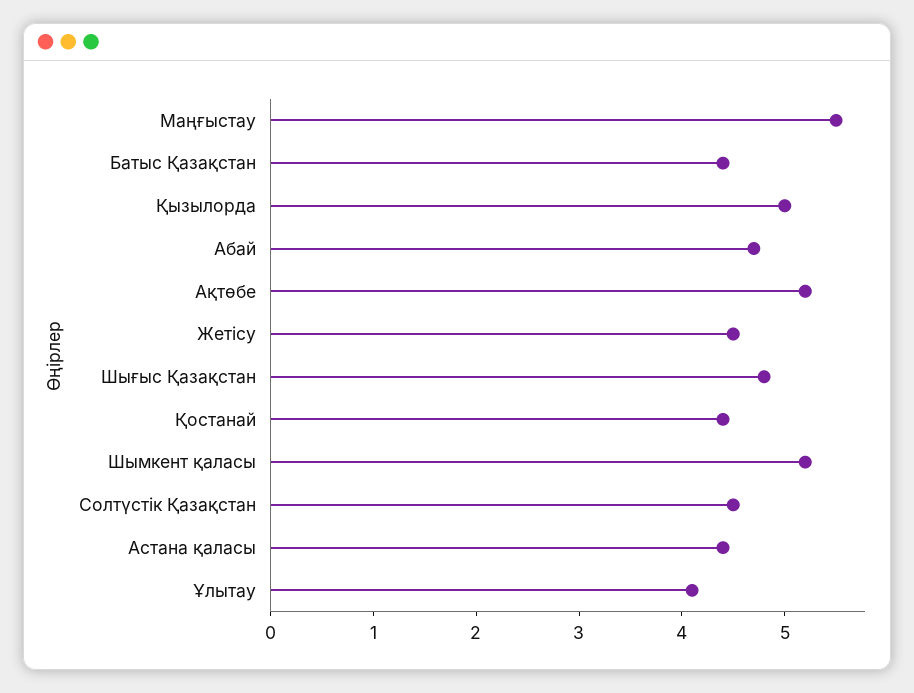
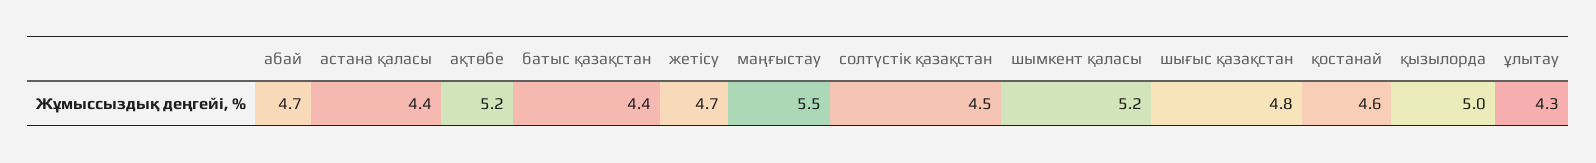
  {
    "Маңғыстау": 5.5,
    "Батыс Қазақстан": 4.4,
    "Қызылорда": 5,
    "Абай": 4.7,
    "Ақтөбе": 5.2,
-   "Жетісу": 4.5,
+   "Жетісу": 4.7,
    "Шығыс Қазақстан": 4.8,
-   "Қостанай": 4.4,
+   "Қостанай": 4.6,
    "Шымкент қаласы": 5.2,
    "Солтүстік Қазақстан": 4.5,
    "Астана қаласы": 4.4,
-   "Ұлытау": 4.1
+   "Ұлытау": 4.3
  }

